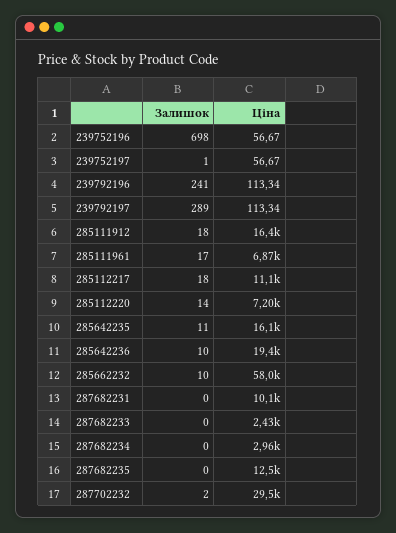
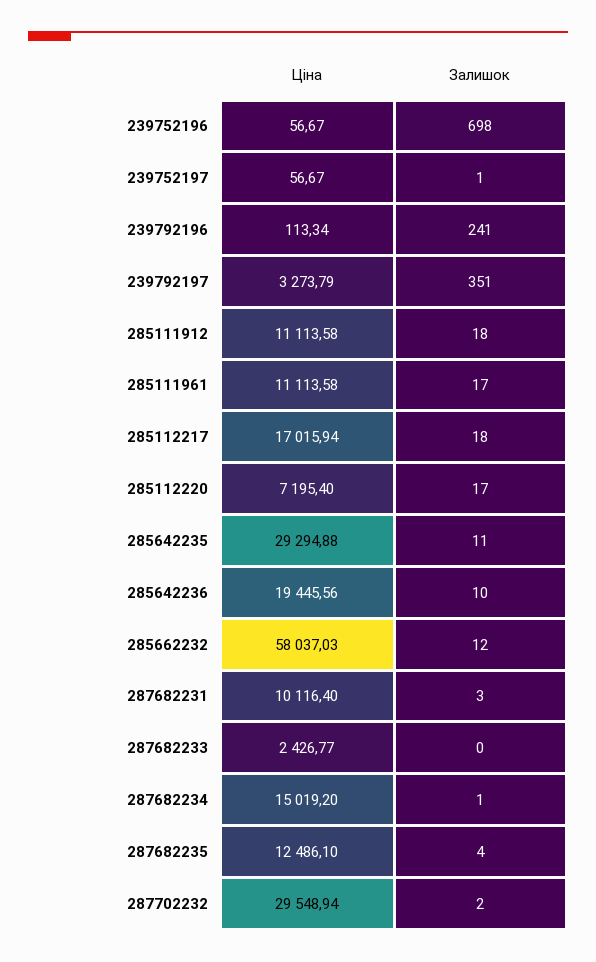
  {
    "Залишок": {
      "239752196": 698,
      "239752197": 1,
      "239792196": 241,
-     "239792197": 289,
+     "239792197": 351,
      "285111912": 18,
      "285111961": 17,
      "285112217": 18,
-     "285112220": 14,
+     "285112220": 17,
      "285642235": 11,
      "285642236": 10,
-     "285662232": 10,
+     "285662232": 12,
-     "287682231": 0,
+     "287682231": 3,
      "287682233": 0,
-     "287682234": 0,
+     "287682234": 1,
-     "287682235": 0,
+     "287682235": 4,
      "287702232": 2
    },
    "Ціна": {
      "239752196": 56.67,
      "239752197": 56.67,
      "239792196": 113.34,
-     "239792197": 113.34,
+     "239792197": 3273.79,
-     "285111912": 16400,
+     "285111912": 11113.58,
-     "285111961": 6870,
+     "285111961": 11113.58,
-     "285112217": 11100,
+     "285112217": 17015.94,
      "285112220": 7195.4,
-     "285642235": 16100,
+     "285642235": 29294.88,
      "285642236": 19445.56,
      "285662232": 58037.03,
      "287682231": 10116.4,
      "287682233": 2426.77,
-     "287682234": 2960,
+     "287682234": 15019.2,
      "287682235": 12486.1,
      "287702232": 29548.94
    }
  }

